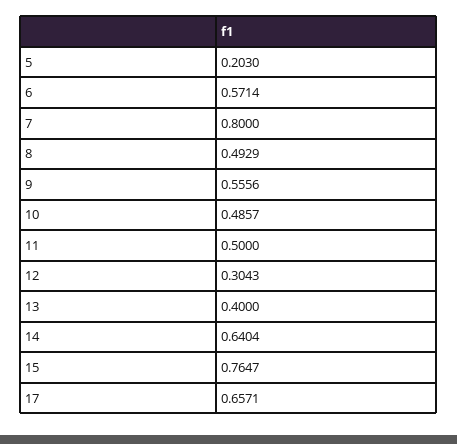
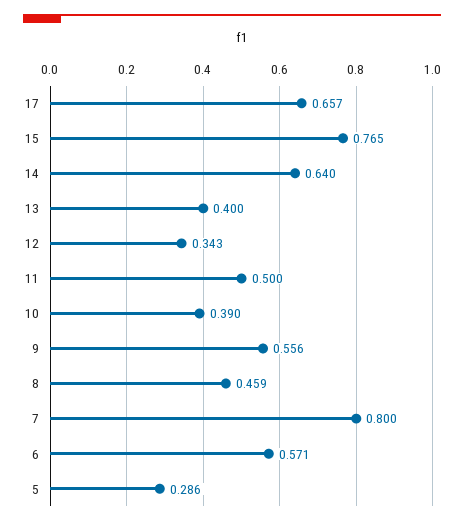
  {
-   "5": 0.203,
+   "5": 0.286,
    "6": 0.5714,
    "7": 0.8,
-   "8": 0.4929,
+   "8": 0.459,
    "9": 0.5556,
-   "10": 0.4857,
+   "10": 0.39,
    "11": 0.5,
-   "12": 0.3043,
+   "12": 0.343,
    "13": 0.4,
    "14": 0.6404,
    "15": 0.7647,
    "17": 0.6571
  }

